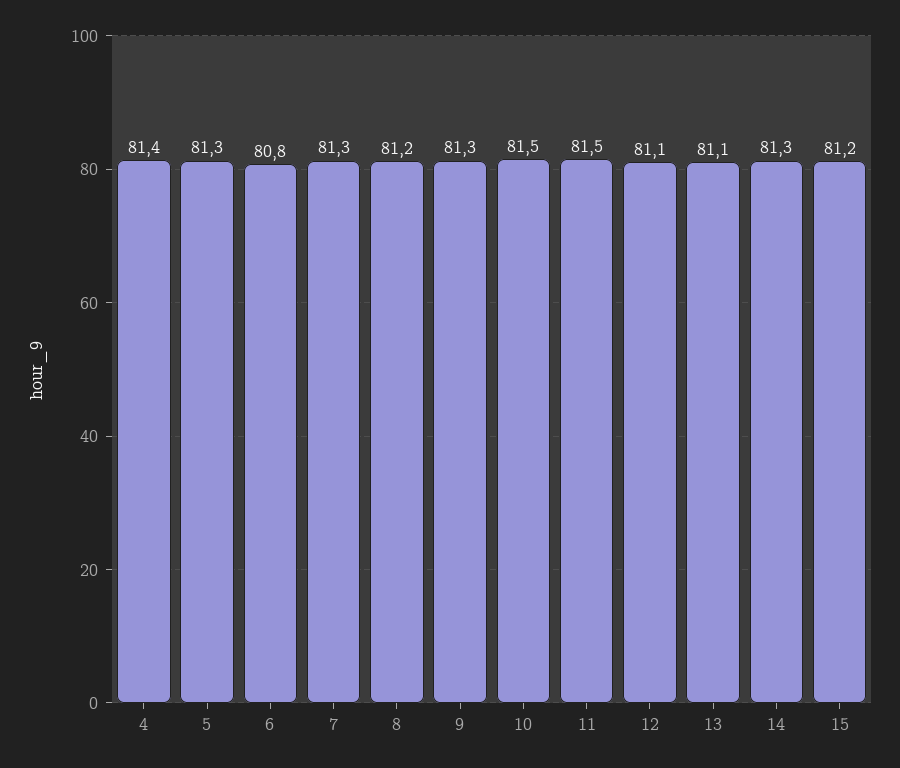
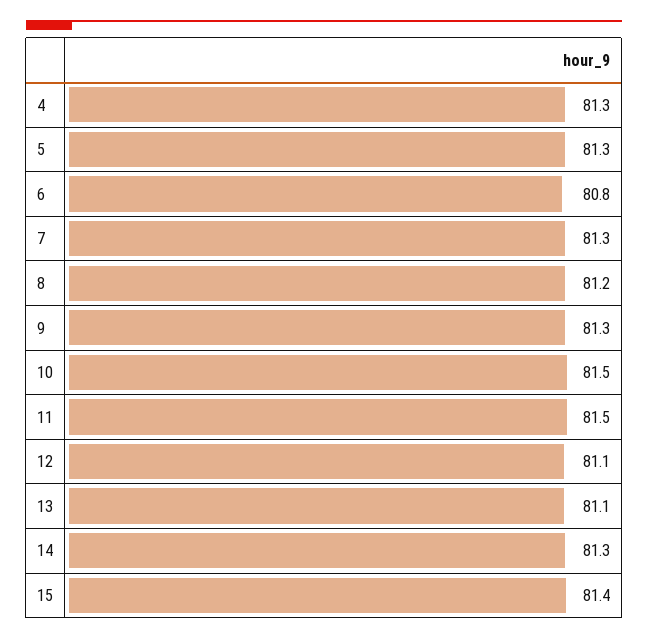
  {
-   "4": 81.4,
+   "4": 81.3,
    "5": 81.3,
    "6": 80.8,
    "7": 81.3,
    "8": 81.2,
    "9": 81.3,
    "10": 81.5,
    "11": 81.5,
    "12": 81.1,
    "13": 81.1,
    "14": 81.3,
-   "15": 81.2
+   "15": 81.4
  }

